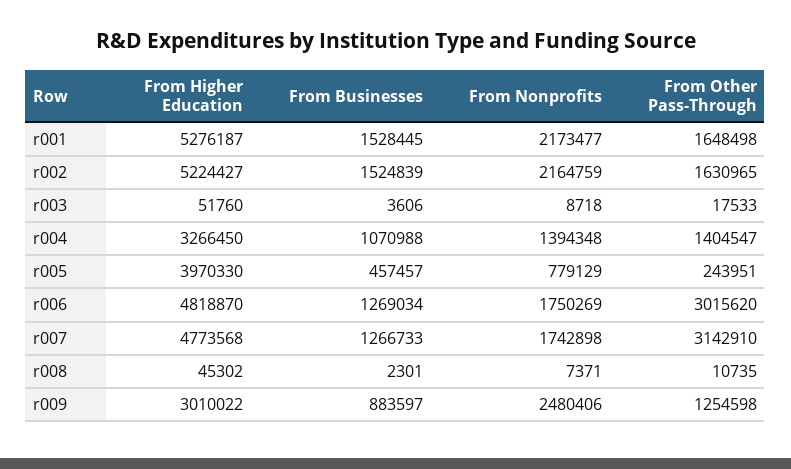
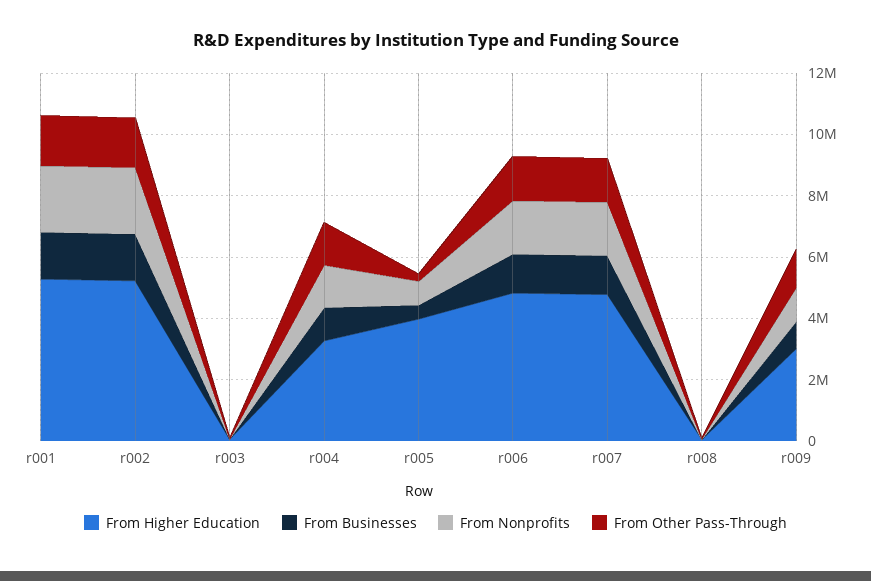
  {
    "From Higher Education": {
      "r001": 5276187,
      "r002": 5224427,
      "r003": 51760,
      "r004": 3266450,
      "r005": 3970330,
      "r006": 4818870,
      "r007": 4773568,
      "r008": 45302,
      "r009": 3010022
    },
    "From Businesses": {
      "r001": 1528445,
      "r002": 1524839,
      "r003": 3606,
      "r004": 1070988,
      "r005": 457457,
      "r006": 1269034,
      "r007": 1266733,
      "r008": 2301,
      "r009": 883597
    },
    "From Nonprofits": {
      "r001": 2173477,
      "r002": 2164759,
      "r003": 8718,
      "r004": 1394348,
      "r005": 779129,
      "r006": 1750269,
      "r007": 1742898,
      "r008": 7371,
-     "r009": 2480406
+     "r009": 1000000
    },
    "From Other Pass-Through": {
      "r001": 1648498,
      "r002": 1630965,
      "r003": 17533,
      "r004": 1404547,
      "r005": 243951,
-     "r006": 3015620,
+     "r006": 1500000,
-     "r007": 3142910,
+     "r007": 1500000,
      "r008": 10735,
      "r009": 1254598
    }
  }

